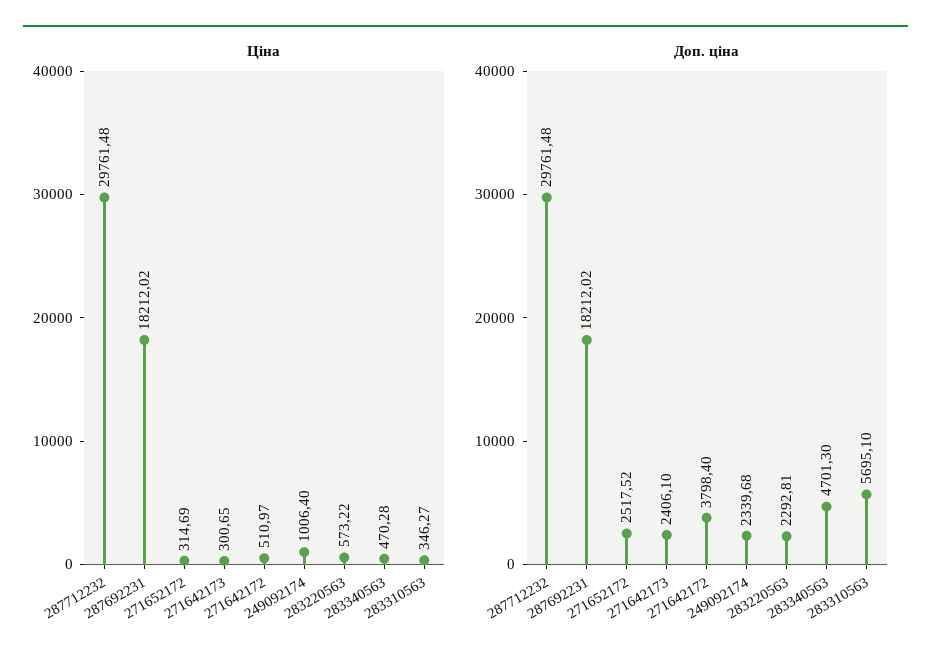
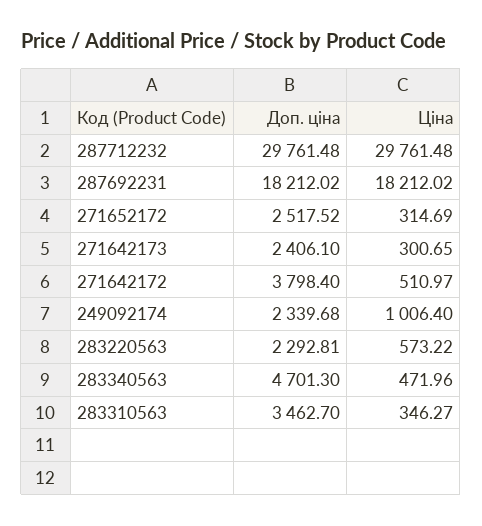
  {
    "Ціна": {
      "287712232": 29761.48,
      "287692231": 18212.02,
      "271652172": 314.69,
      "271642173": 300.65,
      "271642172": 510.97,
      "249092174": 1006.4,
      "283220563": 573.22,
-     "283340563": 470.28,
+     "283340563": 471.96,
      "283310563": 346.27
    },
    "Доп. ціна": {
      "287712232": 29761.48,
      "287692231": 18212.02,
      "271652172": 2517.52,
      "271642173": 2406.1,
      "271642172": 3798.4,
      "249092174": 2339.68,
      "283220563": 2292.81,
      "283340563": 4701.3,
-     "283310563": 5695.1
+     "283310563": 3462.7
    }
  }

